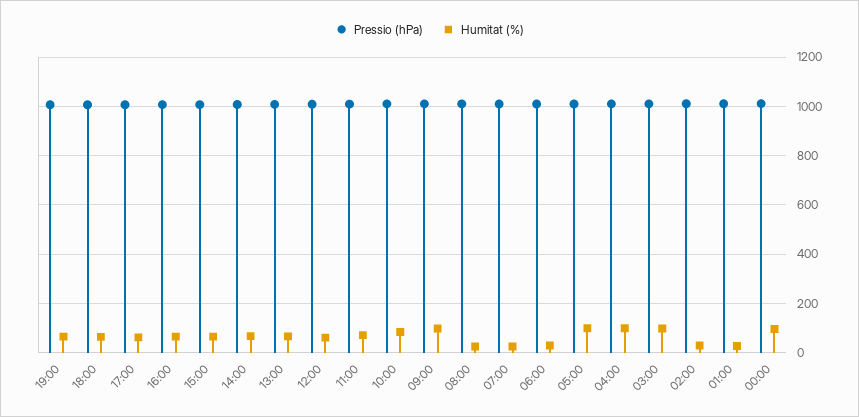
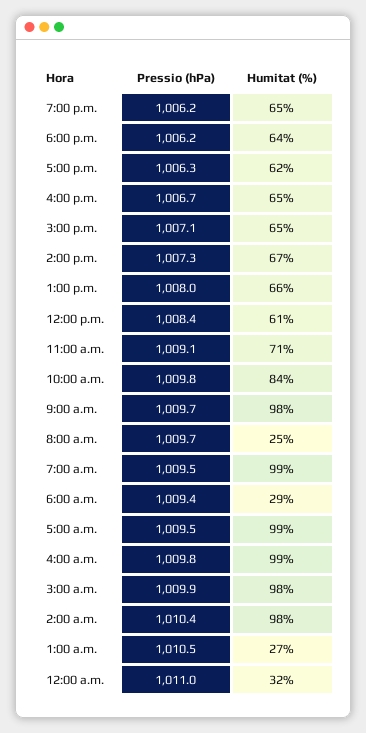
  {
    "Pressio (hPa)": {
      "19:00": 1006.2,
      "18:00": 1006.2,
      "17:00": 1006.3,
      "16:00": 1006.7,
      "15:00": 1007.1,
      "14:00": 1007.3,
      "13:00": 1008,
      "12:00": 1008.4,
      "11:00": 1009.1,
      "10:00": 1009.8,
      "09:00": 1009.7,
      "08:00": 1009.7,
      "07:00": 1009.5,
      "06:00": 1009.4,
      "05:00": 1009.5,
      "04:00": 1009.8,
      "03:00": 1009.9,
      "02:00": 1010.4,
      "01:00": 1010.5,
      "00:00": 1011
    },
    "Humitat (%)": {
      "19:00": 65,
      "18:00": 64,
      "17:00": 62,
      "16:00": 65,
      "15:00": 65,
      "14:00": 67,
      "13:00": 66,
      "12:00": 61,
      "11:00": 71,
      "10:00": 84,
      "09:00": 98,
      "08:00": 25,
-     "07:00": 25,
+     "07:00": 99,
      "06:00": 29,
      "05:00": 99,
      "04:00": 99,
      "03:00": 98,
-     "02:00": 25,
+     "02:00": 98,
      "01:00": 27,
-     "00:00": 100
+     "00:00": 32
    }
  }

